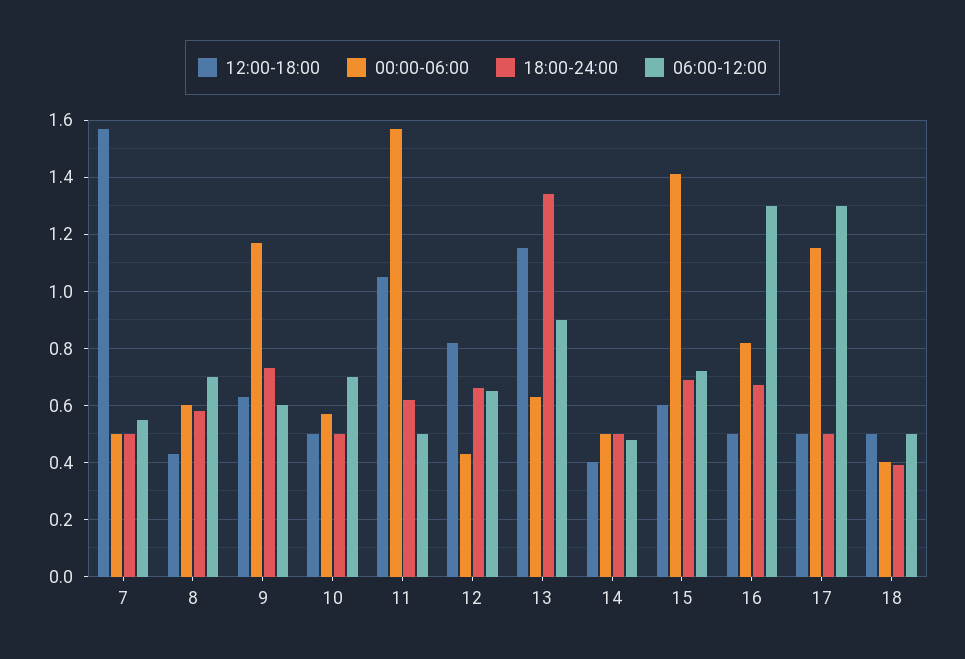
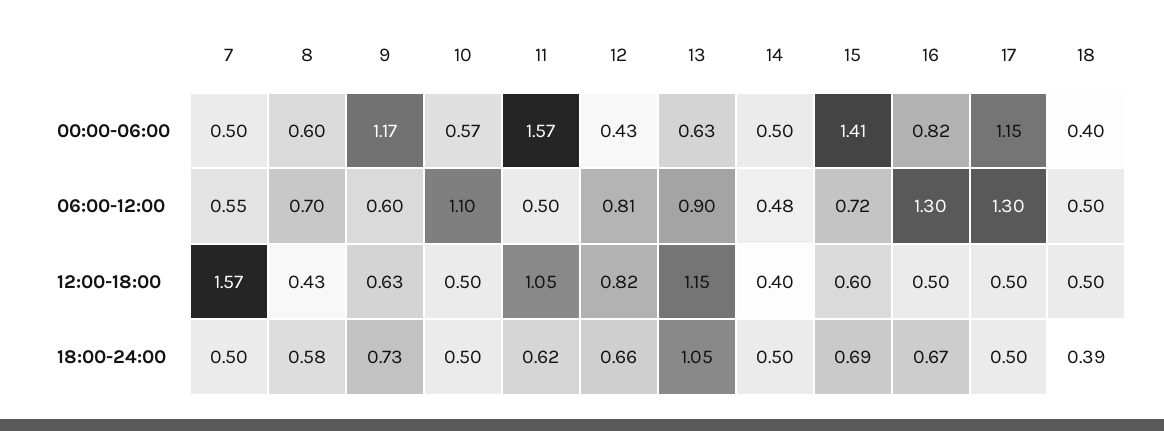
  {
    "12:00-18:00": {
      "7": 1.57,
      "8": 0.43,
      "9": 0.63,
      "10": 0.5,
      "11": 1.05,
      "12": 0.82,
      "13": 1.15,
      "14": 0.4,
      "15": 0.6,
      "16": 0.5,
      "17": 0.5,
      "18": 0.5
    },
    "00:00-06:00": {
      "7": 0.5,
      "8": 0.6,
      "9": 1.17,
      "10": 0.57,
      "11": 1.57,
      "12": 0.43,
      "13": 0.63,
      "14": 0.5,
      "15": 1.41,
      "16": 0.82,
      "17": 1.15,
      "18": 0.4
    },
    "18:00-24:00": {
      "7": 0.5,
      "8": 0.58,
      "9": 0.73,
      "10": 0.5,
      "11": 0.62,
      "12": 0.66,
-     "13": 1.35,
+     "13": 1.05,
      "14": 0.5,
      "15": 0.69,
      "16": 0.67,
      "17": 0.5,
      "18": 0.39
    },
    "06:00-12:00": {
      "7": 0.55,
      "8": 0.7,
      "9": 0.6,
-     "10": 0.7,
+     "10": 1.1,
      "11": 0.5,
-     "12": 0.65,
+     "12": 0.81,
      "13": 0.9,
      "14": 0.48,
      "15": 0.72,
      "16": 1.3,
      "17": 1.3,
      "18": 0.5
    }
  }

